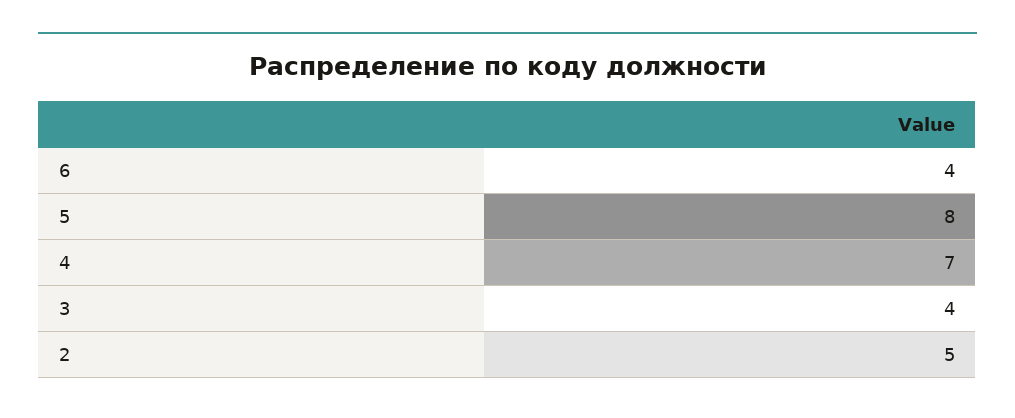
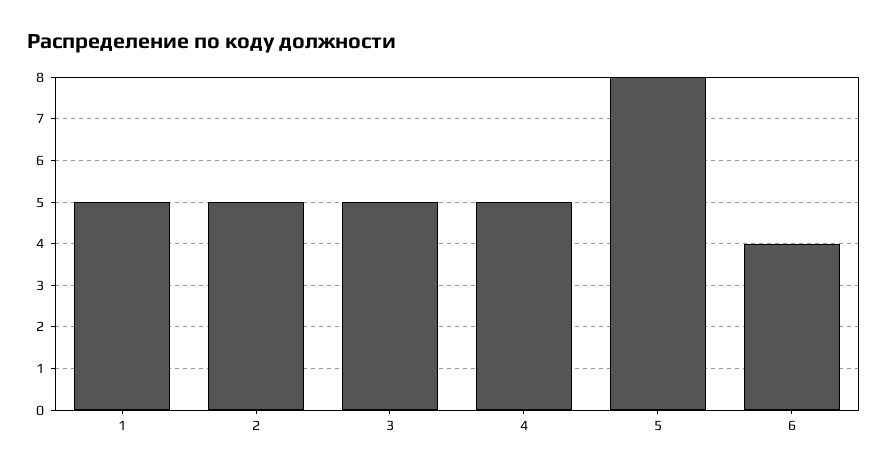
  {
    "6": 4,
    "5": 8,
-   "4": 7,
+   "4": 5,
-   "3": 4,
+   "3": 5,
-   "2": 5
+   "2": 5,
+   "1": 5
  }

